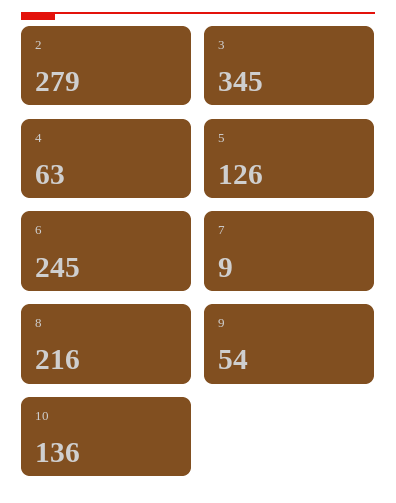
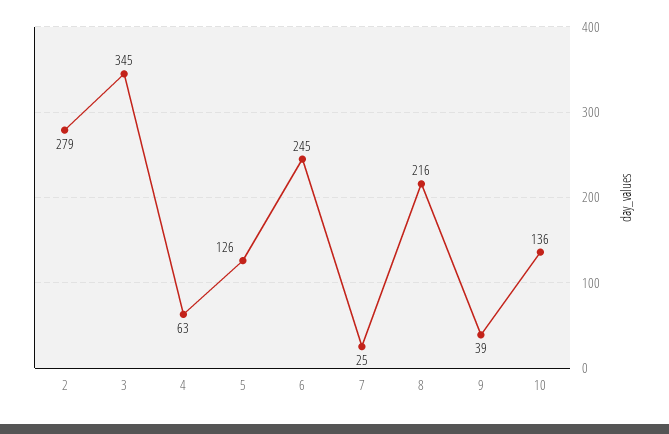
  {
    "2": 279,
    "3": 345,
    "4": 63,
    "5": 126,
    "6": 245,
-   "7": 9,
+   "7": 25,
    "8": 216,
-   "9": 54,
+   "9": 39,
    "10": 136
  }

